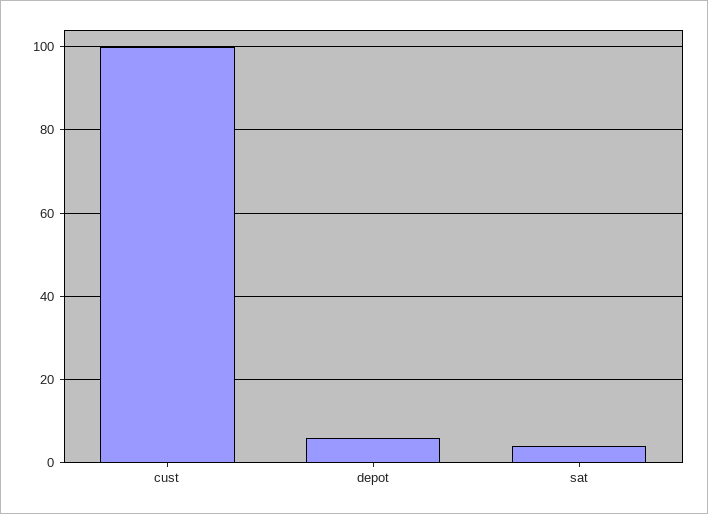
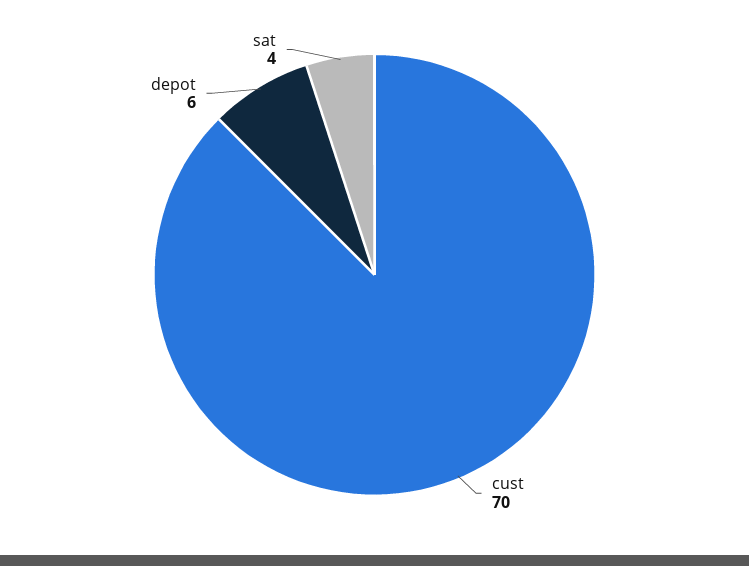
  {
-   "cust": 100,
+   "cust": 70,
    "depot": 6,
    "sat": 4
  }

